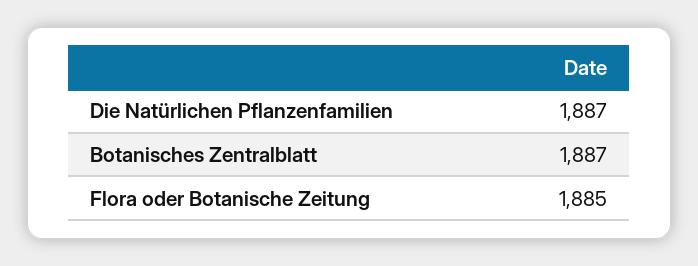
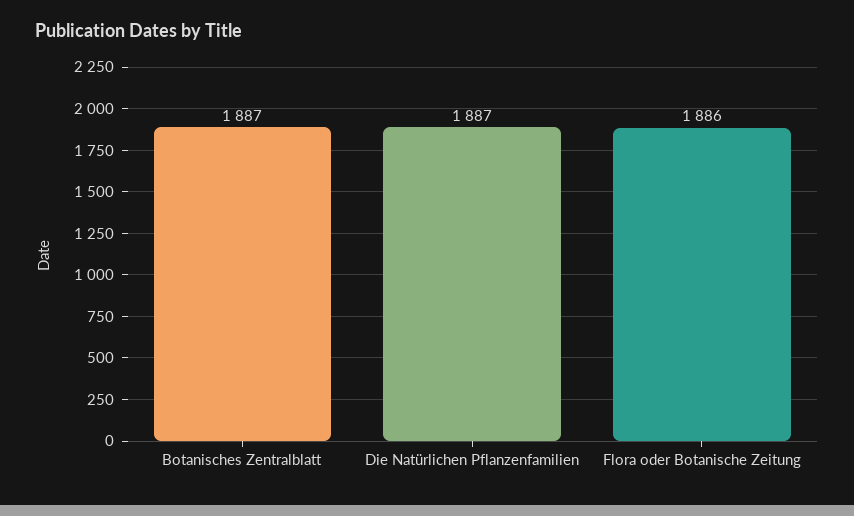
  {
    "Die Natürlichen Pflanzenfamilien": 1887,
    "Botanisches Zentralblatt": 1887,
-   "Flora oder Botanische Zeitung": 1885
+   "Flora oder Botanische Zeitung": 1886
  }

